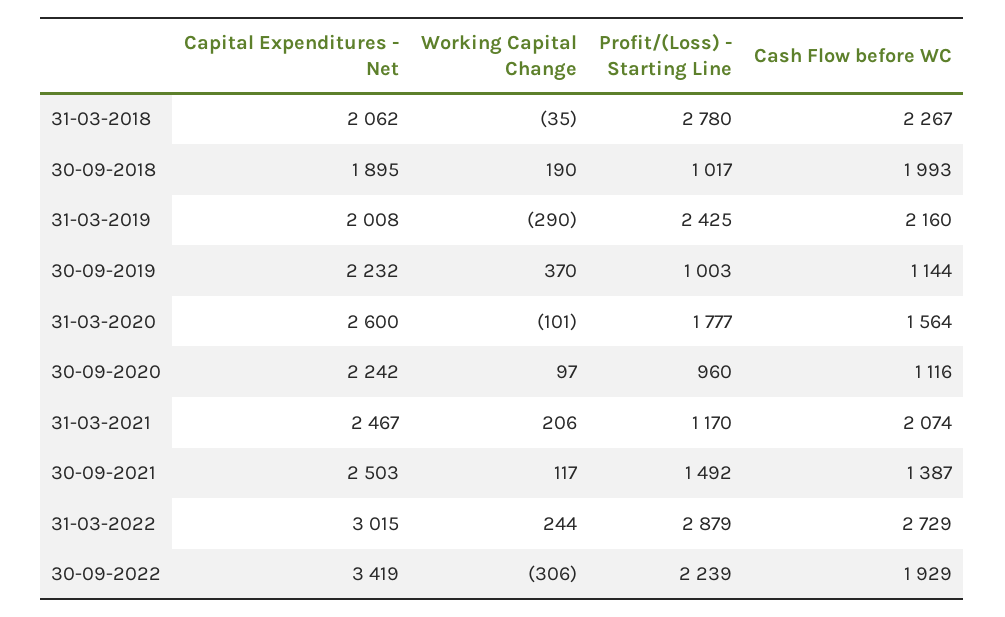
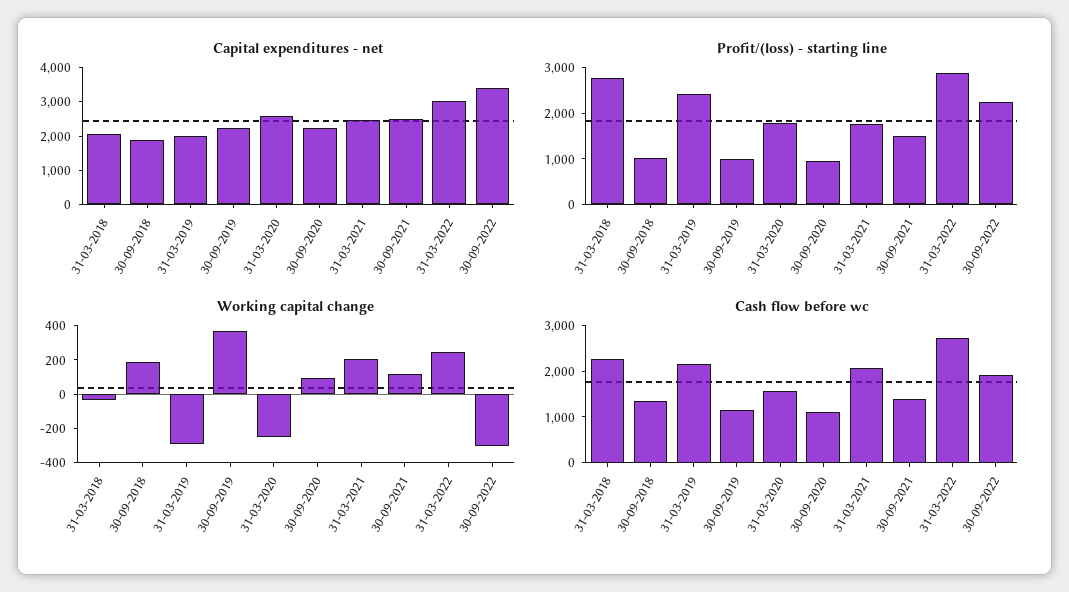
  {
    "Capital Expenditures - Net": {
      "31-03-2018": 2062,
      "30-09-2018": 1895,
      "31-03-2019": 2008,
      "30-09-2019": 2232,
      "31-03-2020": 2600,
      "30-09-2020": 2242,
      "31-03-2021": 2467,
      "30-09-2021": 2503,
      "31-03-2022": 3015,
      "30-09-2022": 3419
    },
    "Working Capital Change": {
      "31-03-2018": -35,
      "30-09-2018": 190,
      "31-03-2019": -290,
      "30-09-2019": 370,
-     "31-03-2020": -101,
+     "31-03-2020": -250,
      "30-09-2020": 97,
      "31-03-2021": 206,
      "30-09-2021": 117,
      "31-03-2022": 244,
      "30-09-2022": -306
    },
    "Profit/(Loss) - Starting Line": {
      "31-03-2018": 2780,
      "30-09-2018": 1017,
      "31-03-2019": 2425,
      "30-09-2019": 1003,
      "31-03-2020": 1777,
      "30-09-2020": 960,
-     "31-03-2021": 1170,
+     "31-03-2021": 1800,
      "30-09-2021": 1492,
      "31-03-2022": 2879,
      "30-09-2022": 2239
    },
    "Cash Flow before WC": {
      "31-03-2018": 2267,
-     "30-09-2018": 1993,
+     "30-09-2018": 1400,
      "31-03-2019": 2160,
      "30-09-2019": 1144,
      "31-03-2020": 1564,
      "30-09-2020": 1116,
      "31-03-2021": 2074,
      "30-09-2021": 1387,
      "31-03-2022": 2729,
      "30-09-2022": 1929
    }
  }

